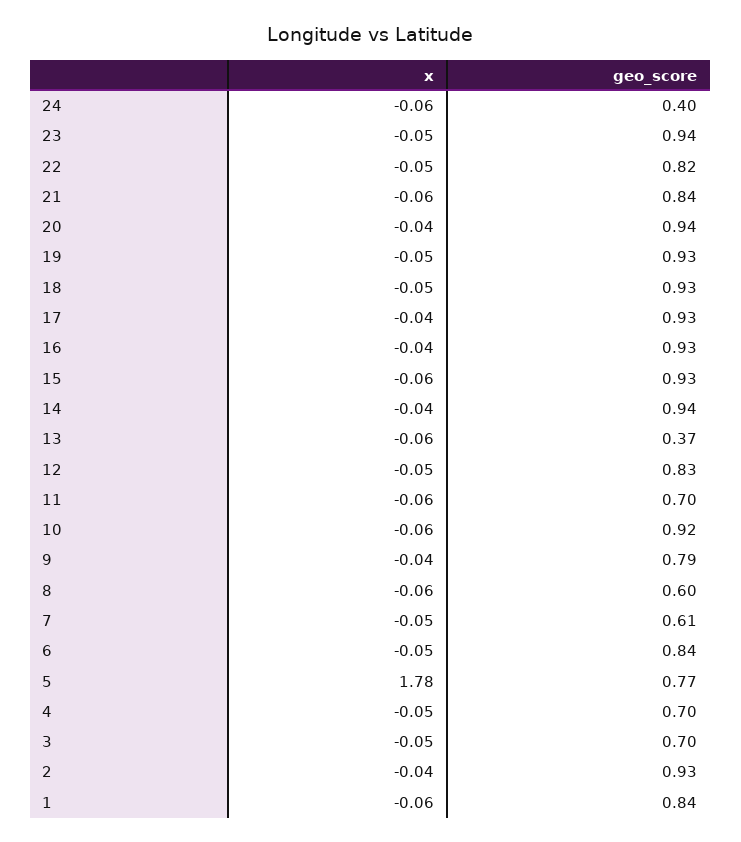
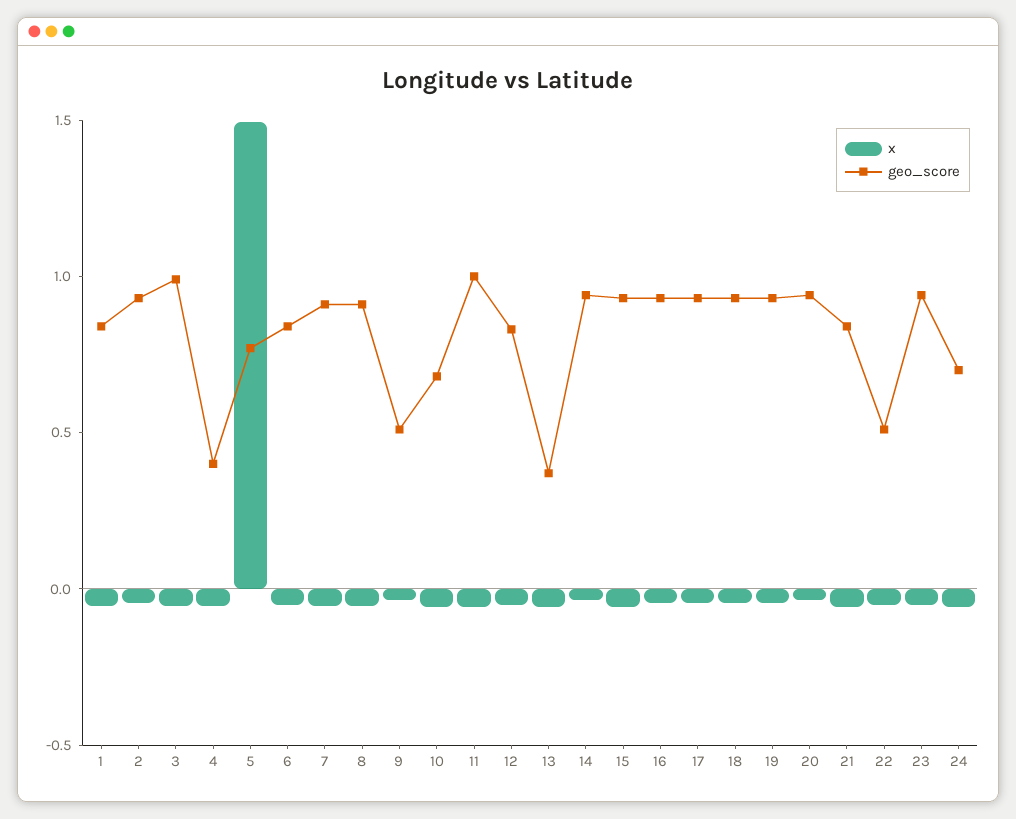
  {
    "x": {
      "24": -0.06,
      "23": -0.05,
      "22": -0.05,
      "21": -0.06,
      "20": -0.04,
      "19": -0.05,
      "18": -0.05,
      "17": -0.04,
      "16": -0.04,
      "15": -0.06,
      "14": -0.04,
      "13": -0.06,
      "12": -0.05,
      "11": -0.06,
      "10": -0.06,
      "9": -0.04,
      "8": -0.06,
      "7": -0.05,
      "6": -0.05,
-     "5": 1.78,
+     "5": 1.5,
      "4": -0.05,
      "3": -0.05,
      "2": -0.04,
      "1": -0.06
    },
    "geo_score": {
-     "24": 0.4,
+     "24": 0.7,
      "23": 0.94,
-     "22": 0.82,
+     "22": 0.5,
      "21": 0.84,
      "20": 0.94,
      "19": 0.93,
      "18": 0.93,
      "17": 0.93,
      "16": 0.93,
      "15": 0.93,
      "14": 0.94,
      "13": 0.37,
      "12": 0.83,
-     "11": 0.7,
+     "11": 1,
-     "10": 0.92,
+     "10": 0.7,
-     "9": 0.79,
+     "9": 0.5,
-     "8": 0.6,
+     "8": 0.9,
-     "7": 0.61,
+     "7": 0.9,
      "6": 0.84,
      "5": 0.77,
-     "4": 0.7,
+     "4": 0.4,
-     "3": 0.7,
+     "3": 1,
      "2": 0.93,
      "1": 0.84
    }
  }

